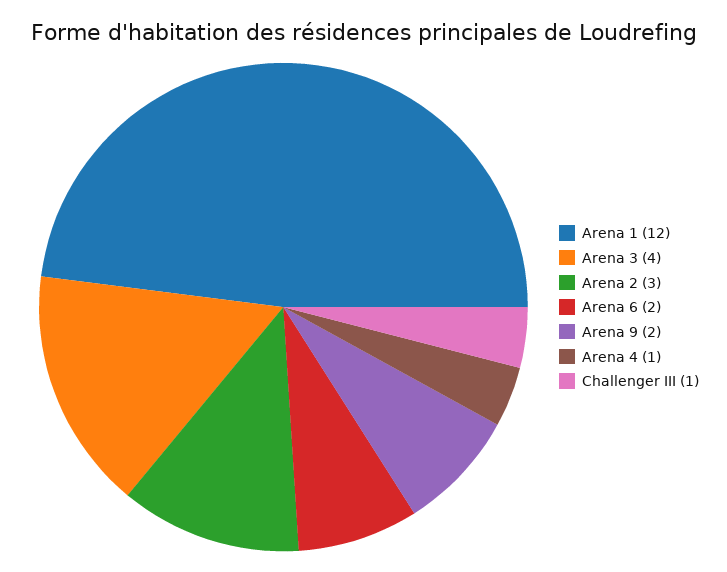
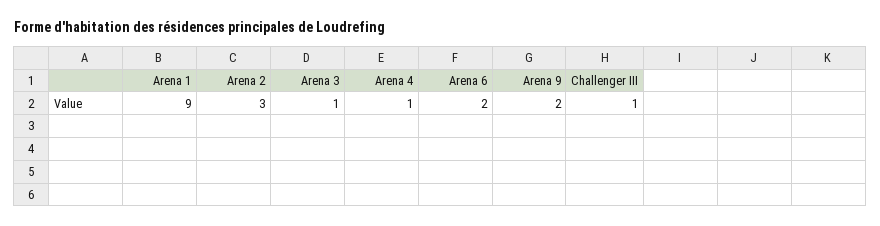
  {
-   "Arena 1": 12,
+   "Arena 1": 9,
-   "Arena 3": 4,
+   "Arena 3": 1,
    "Arena 2": 3,
    "Arena 6": 2,
    "Arena 9": 2,
    "Arena 4": 1,
    "Challenger III": 1
  }

